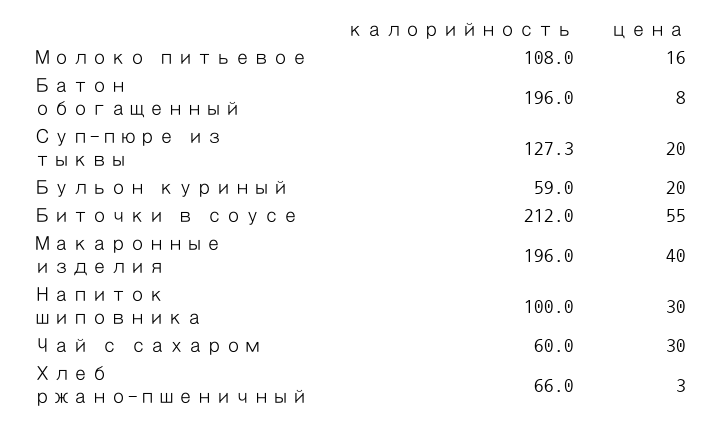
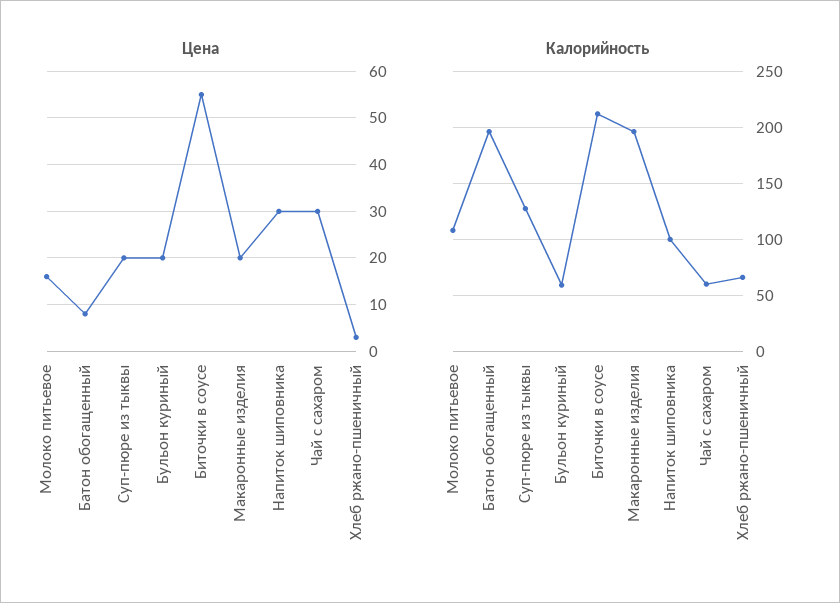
  {
    "калорийность": {
      "Молоко питьевое": 108,
      "Батон обогащенный": 196,
      "Суп-пюре из тыквы": 127.3,
      "Бульон куриный": 59,
      "Биточки в соусе": 212,
      "Макаронные изделия": 196,
      "Напиток шиповника": 100,
      "Чай с сахаром": 60,
      "Хлеб ржано-пшеничный": 66
    },
    "цена": {
      "Молоко питьевое": 16,
      "Батон обогащенный": 8,
      "Суп-пюре из тыквы": 20,
      "Бульон куриный": 20,
      "Биточки в соусе": 55,
-     "Макаронные изделия": 40,
+     "Макаронные изделия": 20,
      "Напиток шиповника": 30,
      "Чай с сахаром": 30,
      "Хлеб ржано-пшеничный": 3
    }
  }

